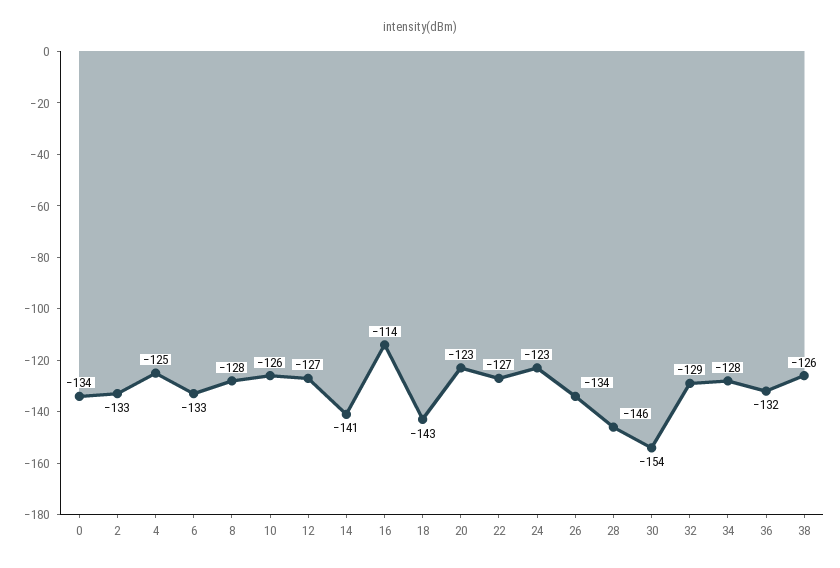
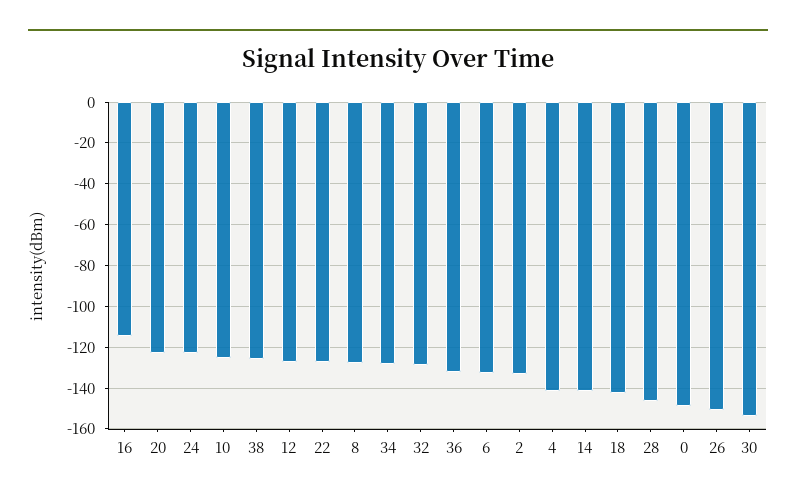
  {
-   "0": -134,
+   "0": -150,
    "2": -133,
-   "4": -125,
+   "4": -140,
    "6": -133,
    "8": -128,
    "10": -126,
    "12": -127,
    "14": -141,
    "16": -114,
    "18": -143,
    "20": -123,
    "22": -127,
    "24": -123,
-   "26": -134,
+   "26": -150,
    "28": -146,
    "30": -154,
    "32": -129,
    "34": -128,
    "36": -132,
    "38": -126
  }

